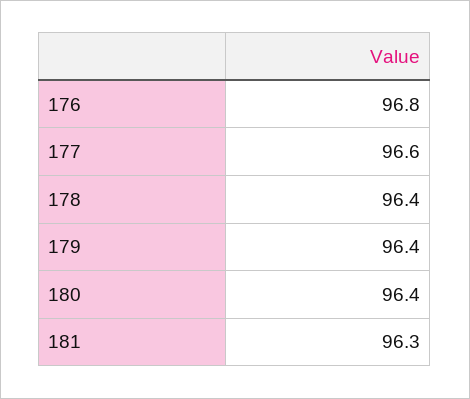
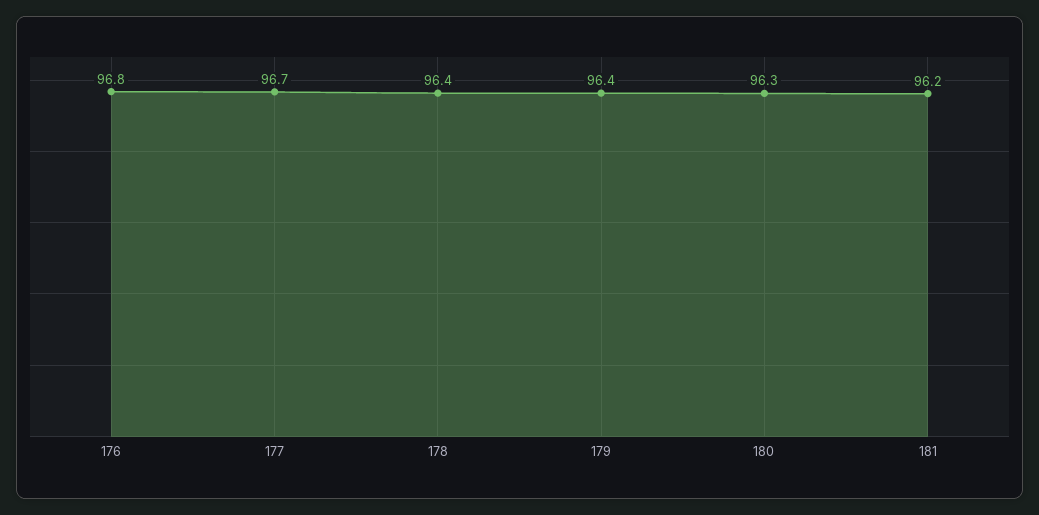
  {
    "176": 96.8,
-   "177": 96.6,
+   "177": 96.7,
    "178": 96.4,
    "179": 96.4,
-   "180": 96.4,
+   "180": 96.3,
-   "181": 96.3
+   "181": 96.2
  }

